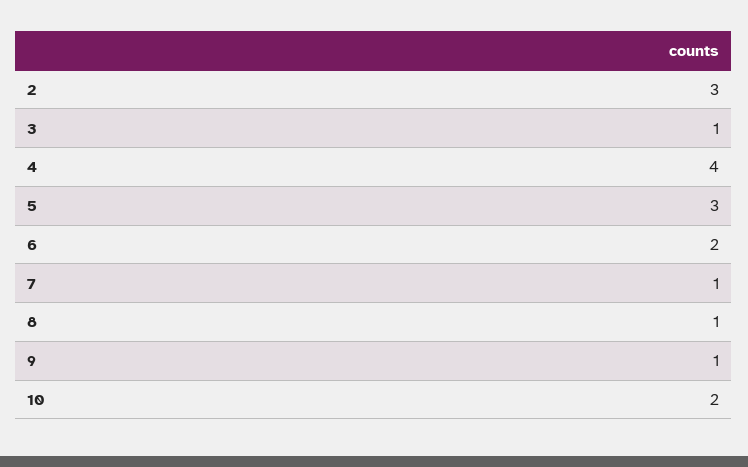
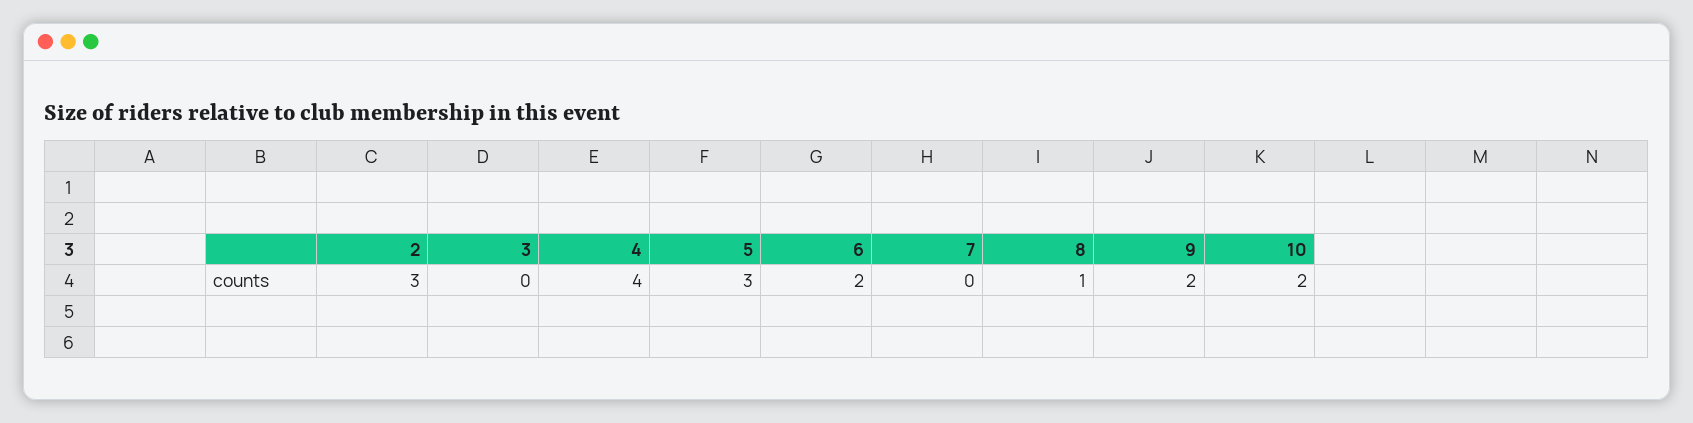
  {
    "2": 3,
-   "3": 1,
+   "3": 0,
    "4": 4,
    "5": 3,
    "6": 2,
-   "7": 1,
+   "7": 0,
    "8": 1,
-   "9": 1,
+   "9": 2,
    "10": 2
  }

